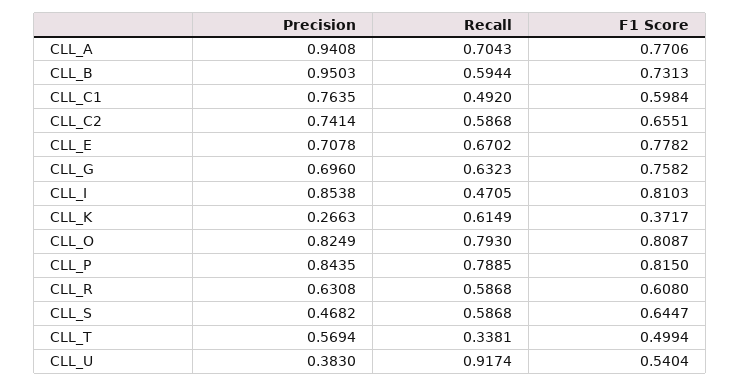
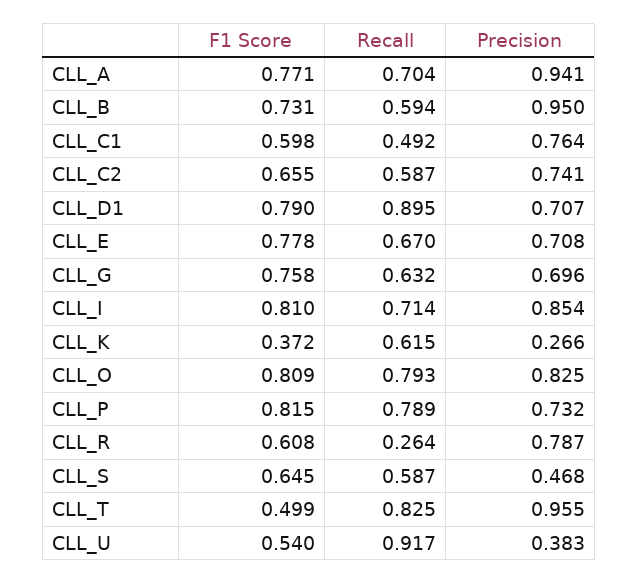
  {
    "Precision": {
      "CLL_A": 0.9408,
      "CLL_B": 0.9503,
      "CLL_C1": 0.7635,
      "CLL_C2": 0.7414,
      "CLL_E": 0.7078,
      "CLL_G": 0.696,
      "CLL_I": 0.8538,
      "CLL_K": 0.2663,
      "CLL_O": 0.8249,
-     "CLL_P": 0.8435,
+     "CLL_P": 0.732,
-     "CLL_R": 0.6308,
+     "CLL_R": 0.787,
      "CLL_S": 0.4682,
-     "CLL_T": 0.5694,
+     "CLL_T": 0.955,
-     "CLL_U": 0.383
+     "CLL_U": 0.383,
+     "CLL_D1": 0.707
    },
    "Recall": {
      "CLL_A": 0.7043,
      "CLL_B": 0.5944,
      "CLL_C1": 0.492,
      "CLL_C2": 0.5868,
      "CLL_E": 0.6702,
      "CLL_G": 0.6323,
-     "CLL_I": 0.4705,
+     "CLL_I": 0.714,
      "CLL_K": 0.6149,
      "CLL_O": 0.793,
      "CLL_P": 0.7885,
-     "CLL_R": 0.5868,
+     "CLL_R": 0.264,
      "CLL_S": 0.5868,
-     "CLL_T": 0.3381,
+     "CLL_T": 0.825,
-     "CLL_U": 0.9174
+     "CLL_U": 0.9174,
+     "CLL_D1": 0.895
    },
    "F1 Score": {
      "CLL_A": 0.7706,
      "CLL_B": 0.7313,
      "CLL_C1": 0.5984,
      "CLL_C2": 0.6551,
      "CLL_E": 0.7782,
      "CLL_G": 0.7582,
      "CLL_I": 0.8103,
      "CLL_K": 0.3717,
      "CLL_O": 0.8087,
      "CLL_P": 0.815,
      "CLL_R": 0.608,
      "CLL_S": 0.6447,
      "CLL_T": 0.4994,
-     "CLL_U": 0.5404
+     "CLL_U": 0.5404,
+     "CLL_D1": 0.79
    }
  }

